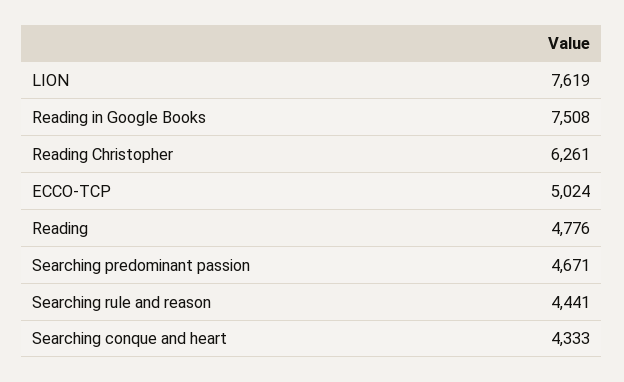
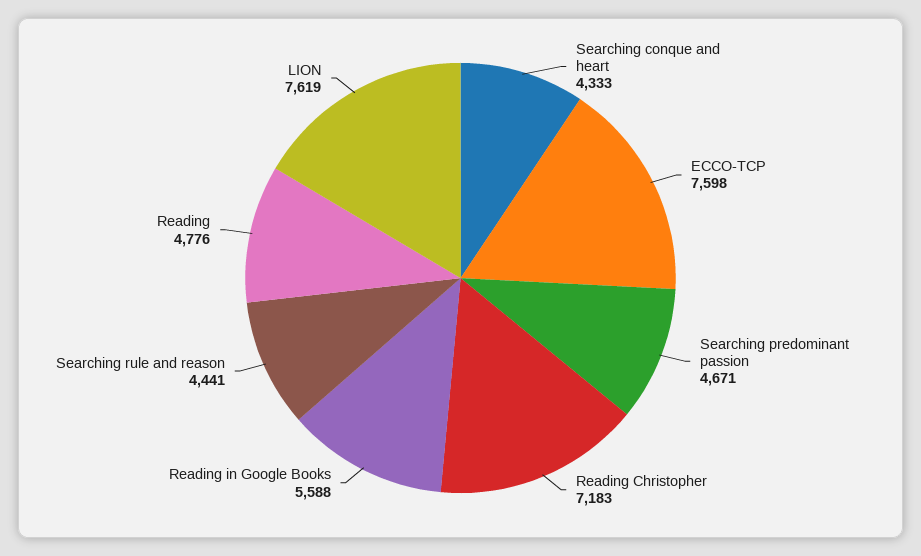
  {
    "LION": 7619,
-   "Reading in Google Books": 7508,
+   "Reading in Google Books": 5588,
-   "Reading Christopher": 6261,
+   "Reading Christopher": 7183,
-   "ECCO-TCP": 5024,
+   "ECCO-TCP": 7598,
    "Reading": 4776,
    "Searching predominant passion": 4671,
    "Searching rule and reason": 4441,
    "Searching conque and heart": 4333
  }

